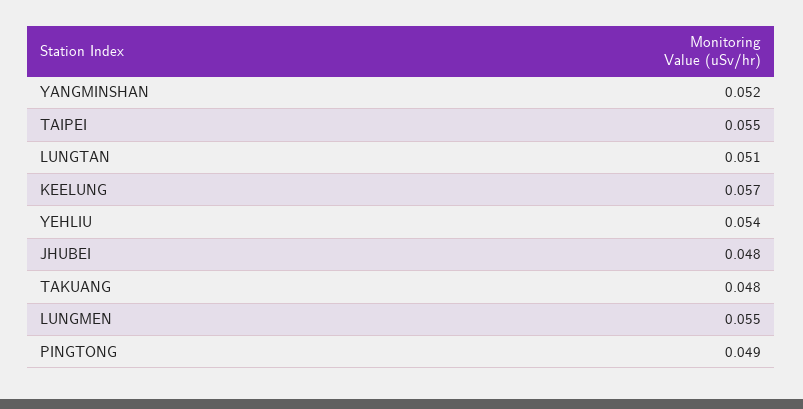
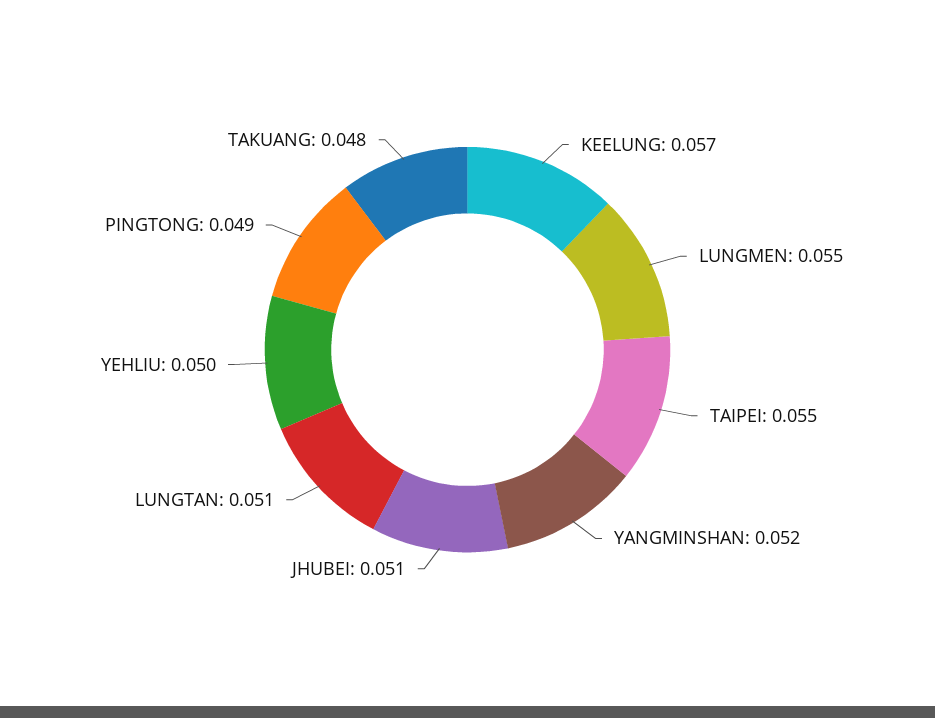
  {
    "YANGMINSHAN": 0.052,
    "TAIPEI": 0.055,
    "LUNGTAN": 0.051,
    "KEELUNG": 0.057,
-   "YEHLIU": 0.054,
+   "YEHLIU": 0.05,
-   "JHUBEI": 0.048,
+   "JHUBEI": 0.051,
    "TAKUANG": 0.048,
    "LUNGMEN": 0.055,
    "PINGTONG": 0.049
  }

